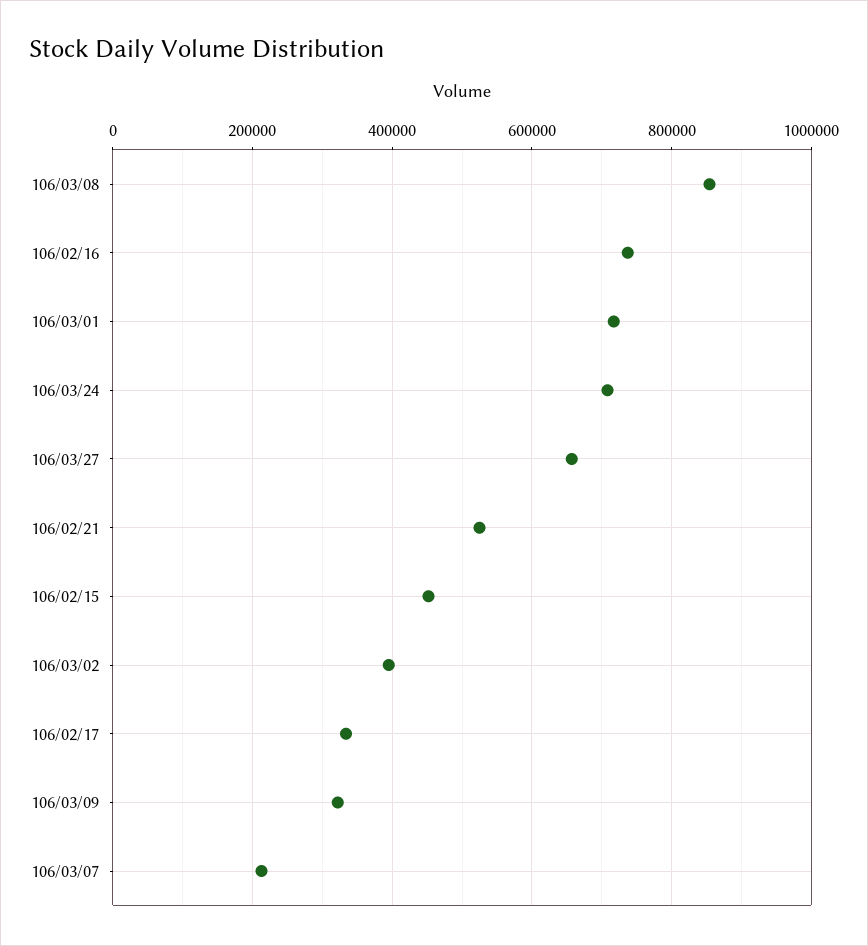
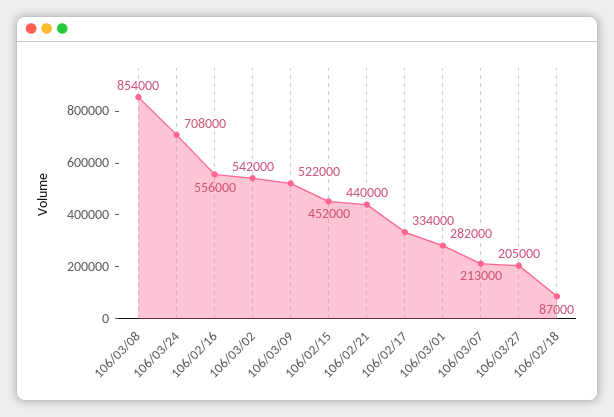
  {
    "106/03/08": 854000,
-   "106/02/16": 740000,
+   "106/02/16": 556000,
-   "106/03/01": 720000,
+   "106/03/01": 282000,
    "106/03/24": 708000,
-   "106/03/27": 660000,
+   "106/03/27": 205000,
-   "106/02/21": 520000,
+   "106/02/21": 440000,
    "106/02/15": 452000,
-   "106/03/02": 400000,
+   "106/03/02": 542000,
    "106/02/17": 334000,
-   "106/03/09": 320000,
+   "106/03/09": 522000,
-   "106/03/07": 213000
+   "106/03/07": 213000,
+   "106/02/18": 87000
  }

